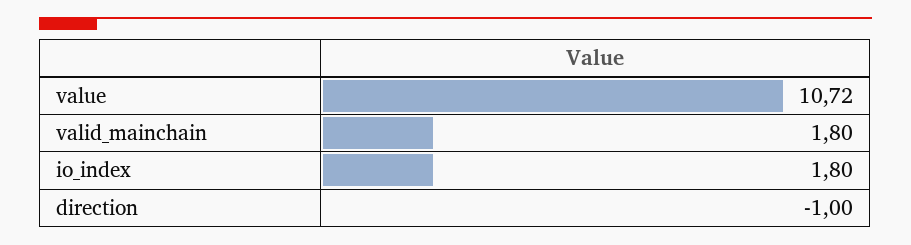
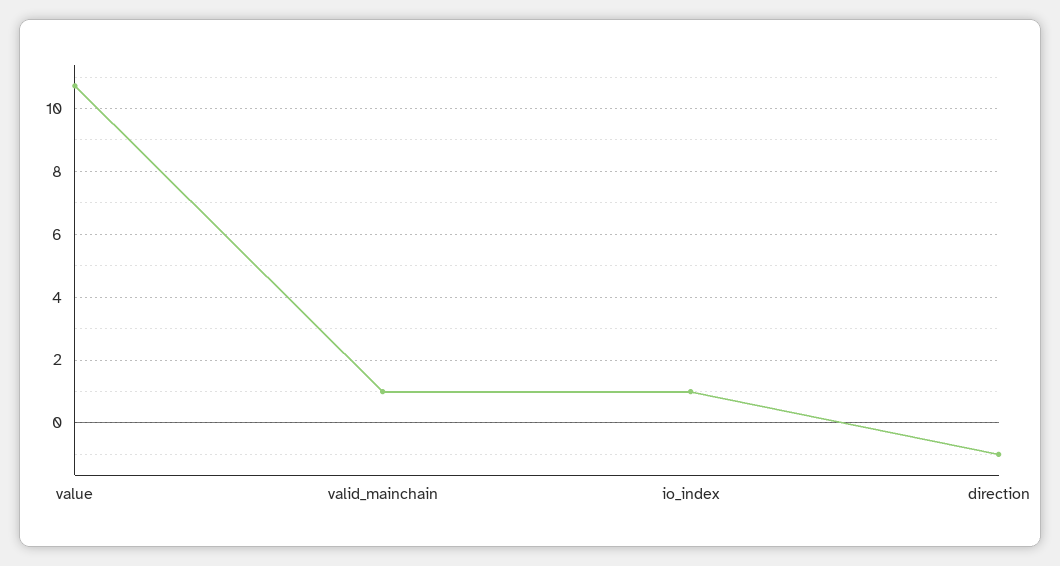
  {
    "value": 10.72,
-   "valid_mainchain": 1.8,
+   "valid_mainchain": 1,
-   "io_index": 1.8,
+   "io_index": 1,
    "direction": -1
  }

